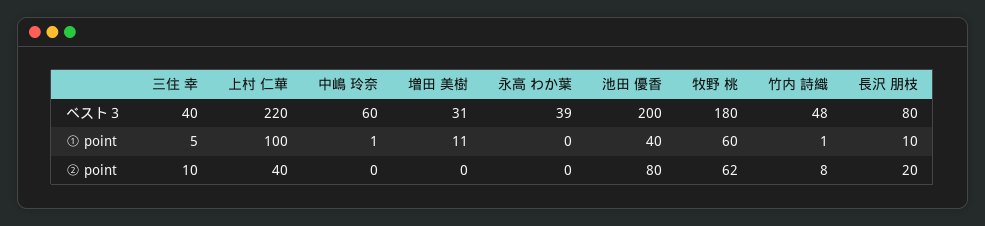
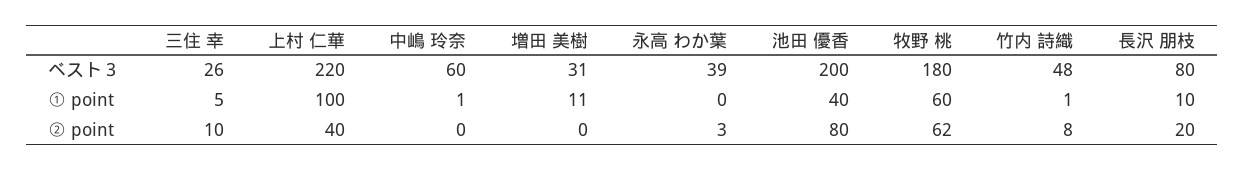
  {
    "三住 幸": {
-     "ベスト３": 40,
+     "ベスト３": 26,
      "① point": 5,
      "② point": 10
    },
    "上村 仁華": {
      "ベスト３": 220,
      "① point": 100,
      "② point": 40
    },
    "中嶋 玲奈": {
      "ベスト３": 60,
      "① point": 1,
      "② point": 0
    },
    "増田 美樹": {
      "ベスト３": 31,
      "① point": 11,
      "② point": 0
    },
    "永高 わか葉": {
      "ベスト３": 39,
      "① point": 0,
-     "② point": 0
+     "② point": 3
    },
    "池田 優香": {
      "ベスト３": 200,
      "① point": 40,
      "② point": 80
    },
    "牧野 桃": {
      "ベスト３": 180,
      "① point": 60,
      "② point": 62
    },
    "竹内 詩織": {
      "ベスト３": 48,
      "① point": 1,
      "② point": 8
    },
    "長沢 朋枝": {
      "ベスト３": 80,
      "① point": 10,
      "② point": 20
    }
  }

